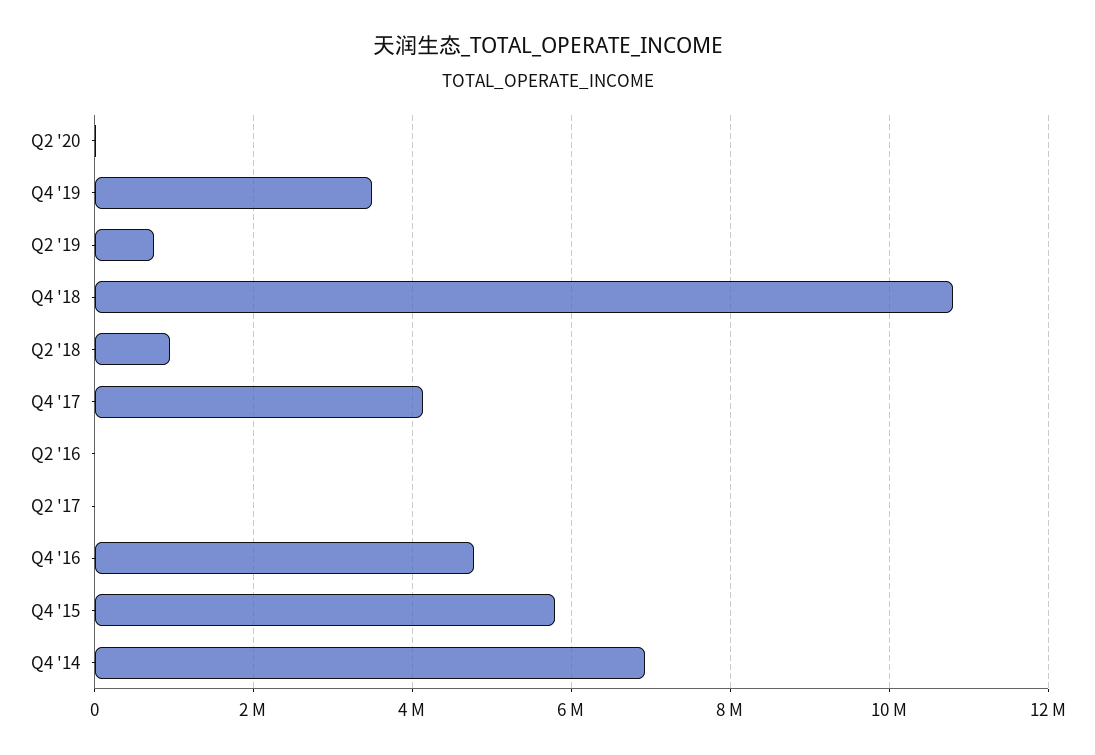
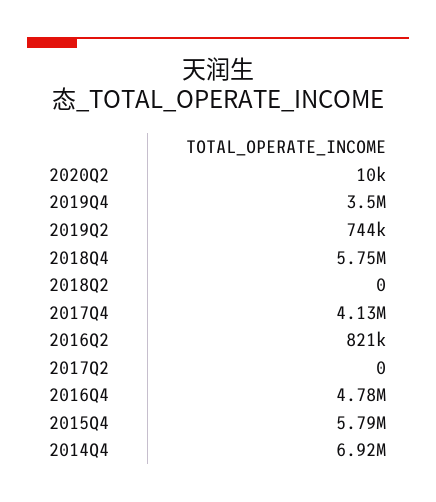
  {
    "Q2 '20": 10000,
    "Q4 '19": 3500000,
    "Q2 '19": 744000,
-   "Q4 '18": 10800000,
+   "Q4 '18": 5750000,
-   "Q2 '18": 1000000,
+   "Q2 '18": 0,
    "Q4 '17": 4130000,
-   "Q2 '16": 0,
+   "Q2 '16": 821000,
    "Q2 '17": 0,
    "Q4 '16": 4780000,
    "Q4 '15": 5790000,
    "Q4 '14": 6920000
  }

